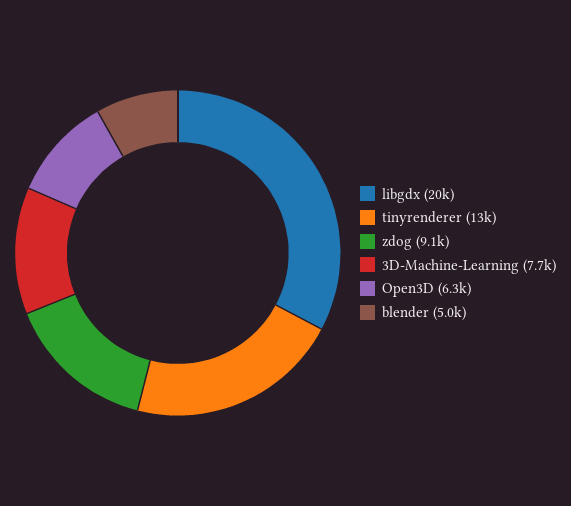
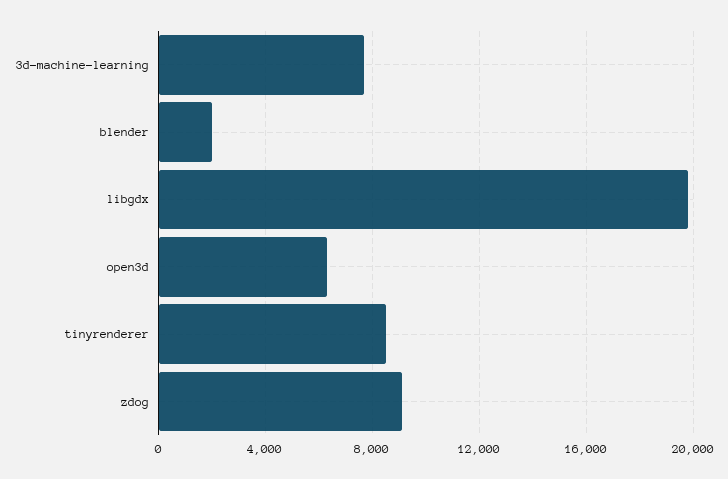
  {
    "libgdx": 20000,
-   "tinyrenderer": 13000,
+   "tinyrenderer": 8500,
    "zdog": 9100,
    "3D-Machine-Learning": 7700,
    "Open3D": 6300,
-   "blender": 5000
+   "blender": 2000
  }

